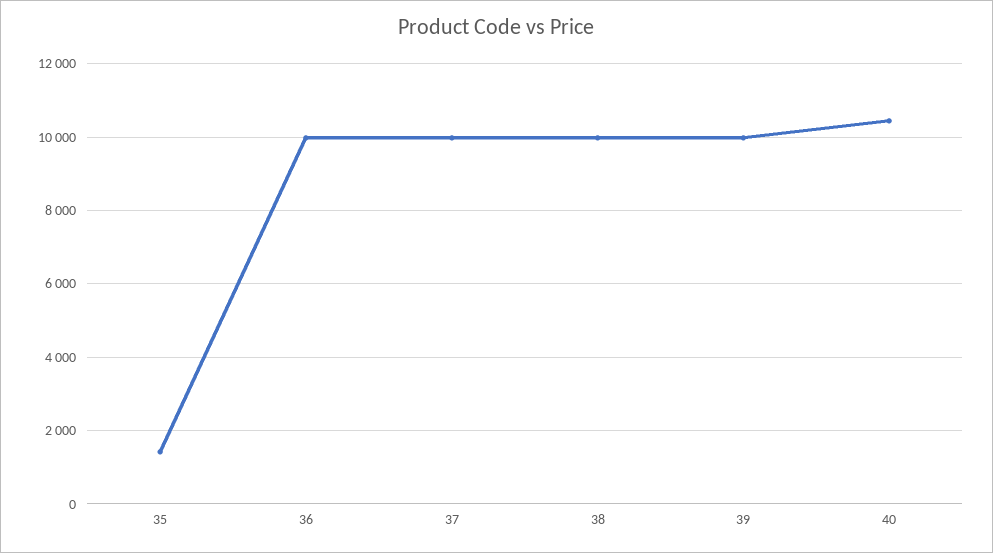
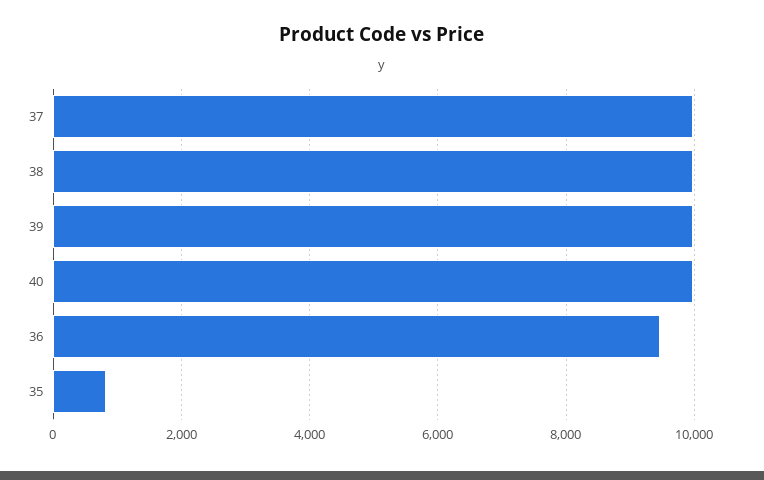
  {
-   "35": 1400,
+   "35": 800,
-   "36": 10000,
+   "36": 9400,
    "37": 10000,
    "38": 10000,
    "39": 10000,
-   "40": 10400
+   "40": 10000
  }

